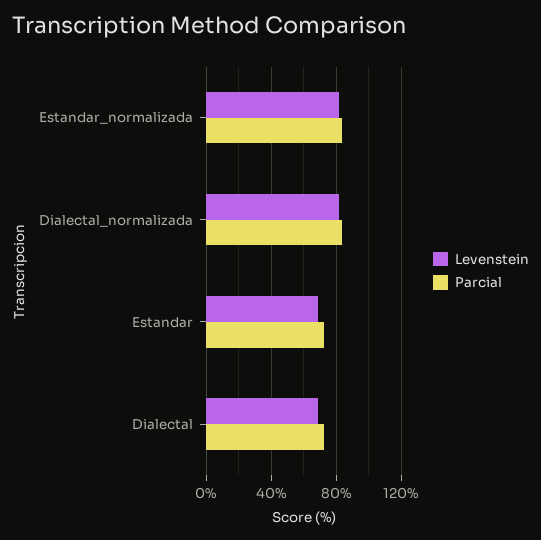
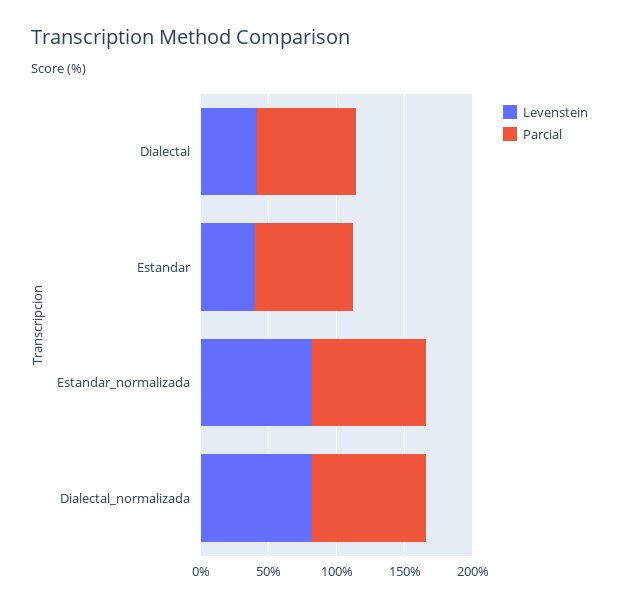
  {
    "Levenstein": {
      "Estandar_normalizada": 80,
      "Dialectal_normalizada": 80,
-     "Estandar": 70,
+     "Estandar": 40,
-     "Dialectal": 70
+     "Dialectal": 40
    },
    "Parcial": {
      "Estandar_normalizada": 85,
      "Dialectal_normalizada": 85,
      "Estandar": 70,
      "Dialectal": 70
    }
  }

